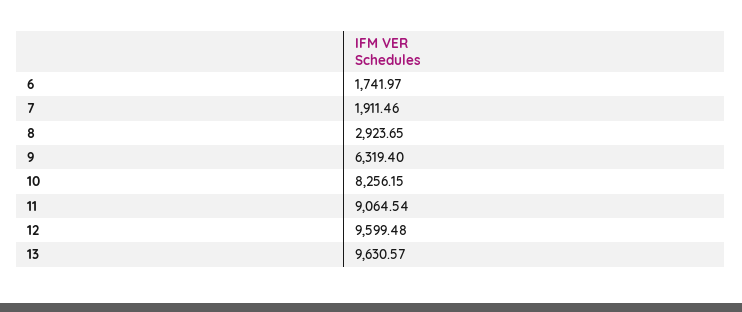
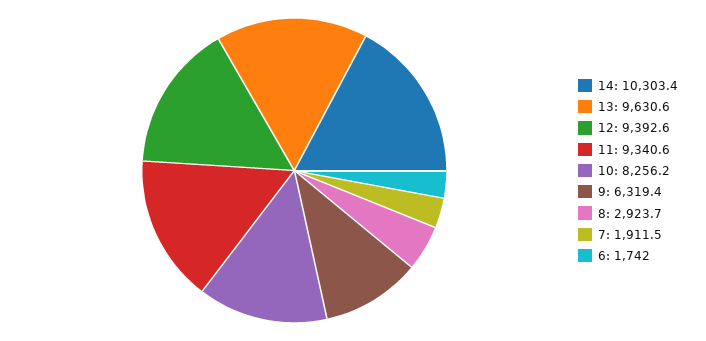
  {
    "6": 1741.97,
    "7": 1911.46,
    "8": 2923.65,
    "9": 6319.4,
    "10": 8256.15,
-   "11": 9064.54,
+   "11": 9340.6,
-   "12": 9599.48,
+   "12": 9392.6,
-   "13": 9630.57
+   "13": 9630.57,
+   "14": 10303.4
  }

